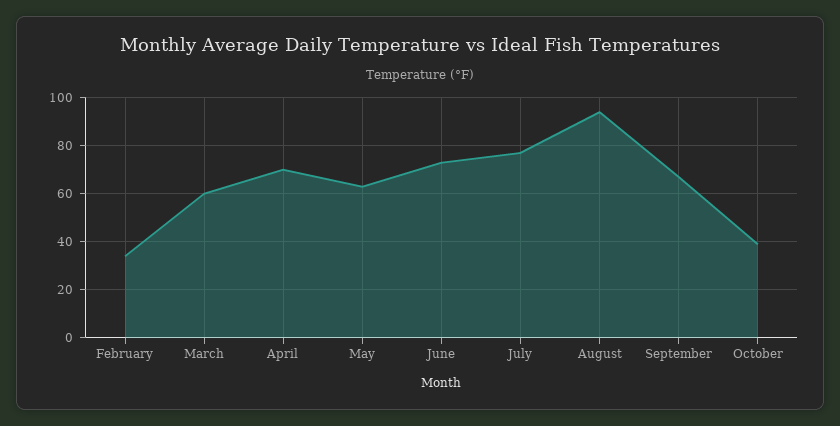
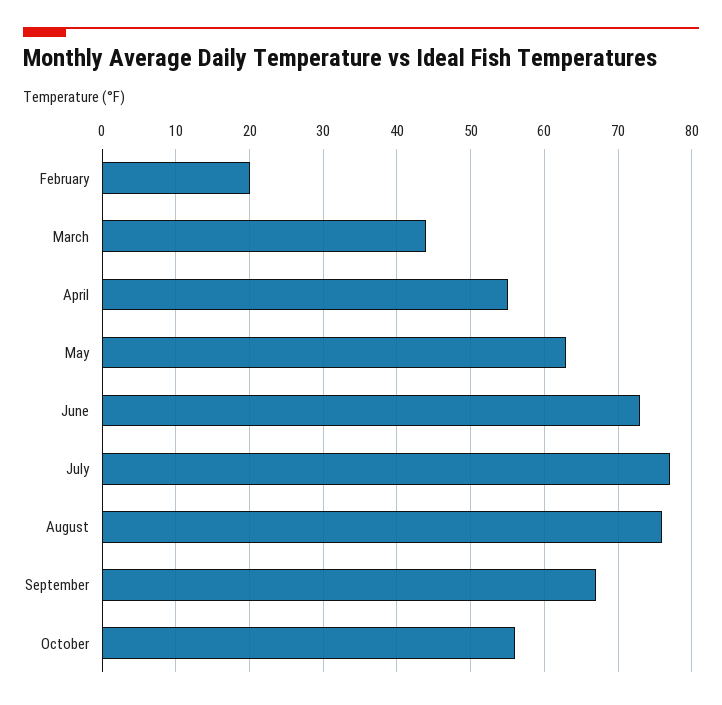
  {
-   "February": 35,
+   "February": 20,
-   "March": 60,
+   "March": 44,
-   "April": 70,
+   "April": 55,
    "May": 63,
    "June": 73,
    "July": 77,
-   "August": 95,
+   "August": 76,
    "September": 67,
-   "October": 40
+   "October": 56
  }

